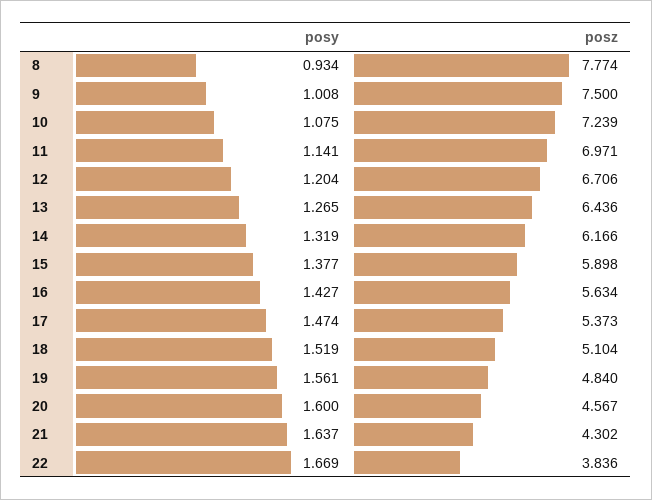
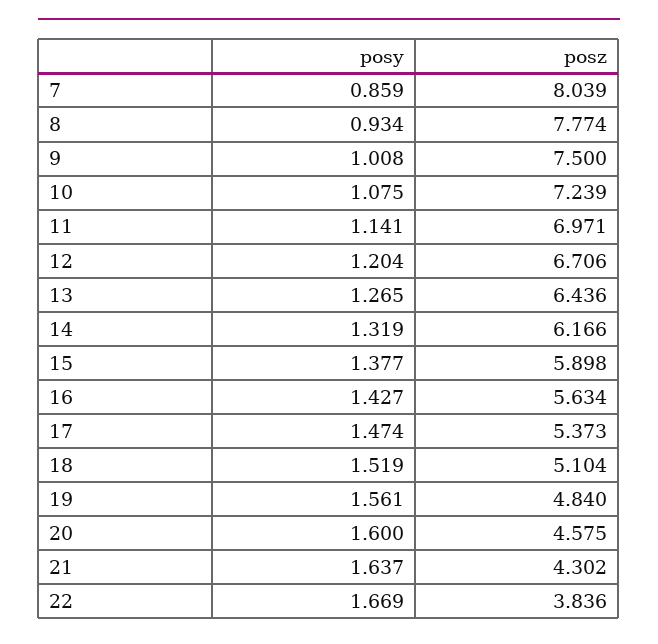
  {
    "posy": {
      "8": 0.934,
      "9": 1.008,
      "10": 1.075,
      "11": 1.141,
      "12": 1.204,
      "13": 1.265,
      "14": 1.319,
      "15": 1.377,
      "16": 1.427,
      "17": 1.474,
      "18": 1.519,
      "19": 1.561,
      "20": 1.6,
      "21": 1.637,
-     "22": 1.669
+     "22": 1.669,
+     "7": 0.859
    },
    "posz": {
      "8": 7.774,
      "9": 7.5,
      "10": 7.239,
      "11": 6.971,
      "12": 6.706,
      "13": 6.436,
      "14": 6.166,
      "15": 5.898,
      "16": 5.634,
      "17": 5.373,
      "18": 5.104,
      "19": 4.84,
-     "20": 4.567,
+     "20": 4.575,
      "21": 4.302,
-     "22": 3.836
+     "22": 3.836,
+     "7": 8.039
    }
  }

